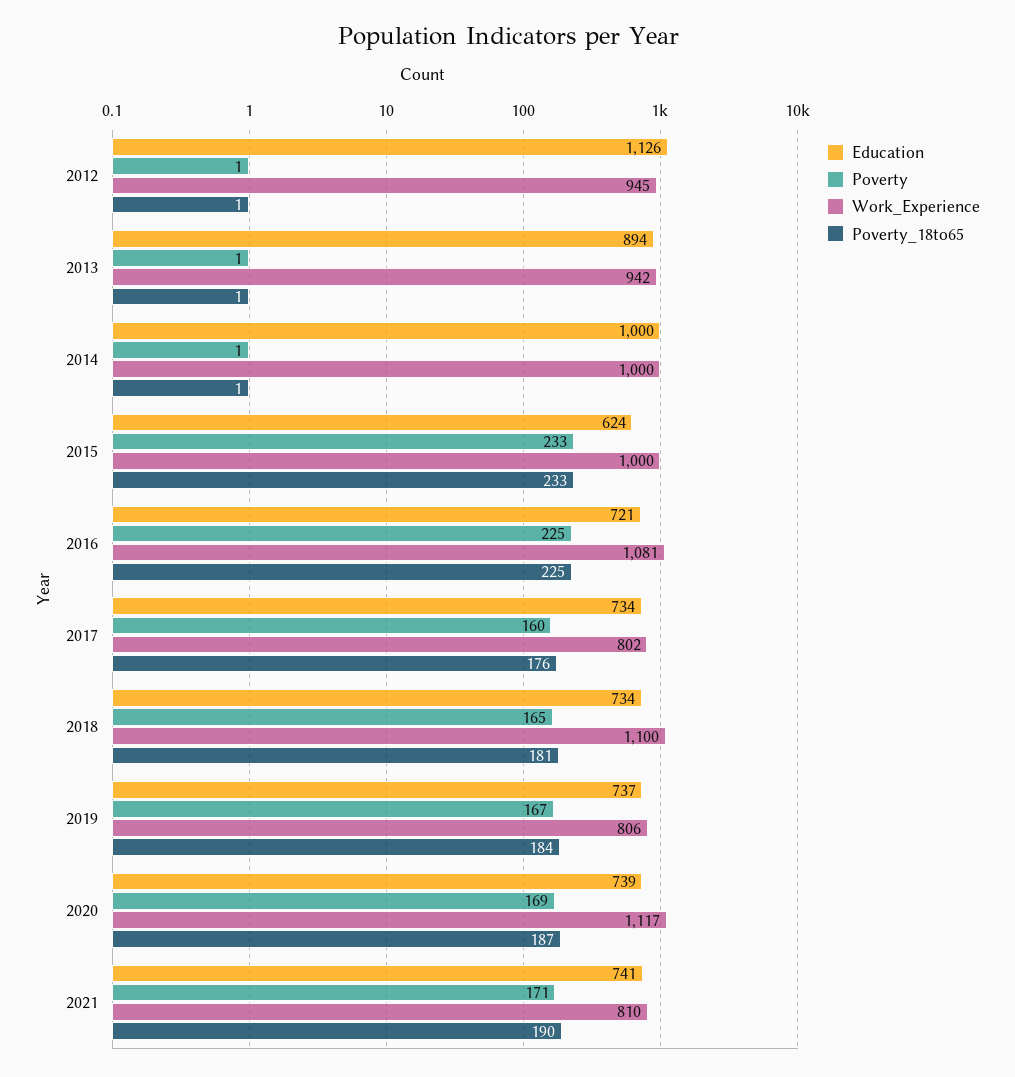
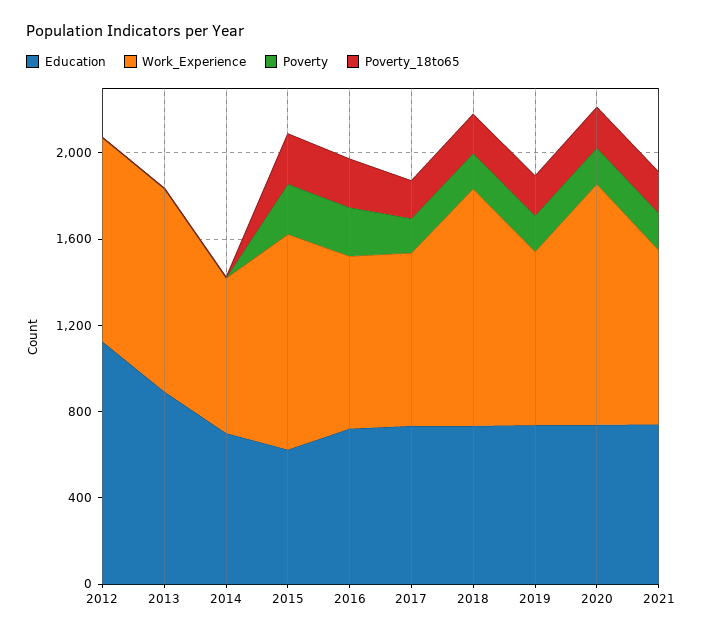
  {
    "Education": {
      "2012": 1126,
      "2013": 894,
-     "2014": 1000,
+     "2014": 700,
      "2015": 624,
      "2016": 721,
      "2017": 734,
      "2018": 734,
      "2019": 737,
      "2020": 739,
      "2021": 741
    },
    "Poverty": {
      "2012": 1,
      "2013": 1,
      "2014": 1,
      "2015": 233,
      "2016": 225,
      "2017": 160,
      "2018": 165,
      "2019": 167,
      "2020": 169,
      "2021": 171
    },
    "Work_Experience": {
      "2012": 945,
      "2013": 942,
-     "2014": 1000,
+     "2014": 700,
      "2015": 1000,
-     "2016": 1081,
+     "2016": 800,
      "2017": 802,
      "2018": 1100,
      "2019": 806,
      "2020": 1117,
      "2021": 810
    },
    "Poverty_18to65": {
      "2012": 1,
      "2013": 1,
      "2014": 1,
      "2015": 233,
      "2016": 225,
      "2017": 176,
      "2018": 181,
      "2019": 184,
      "2020": 187,
      "2021": 190
    }
  }

